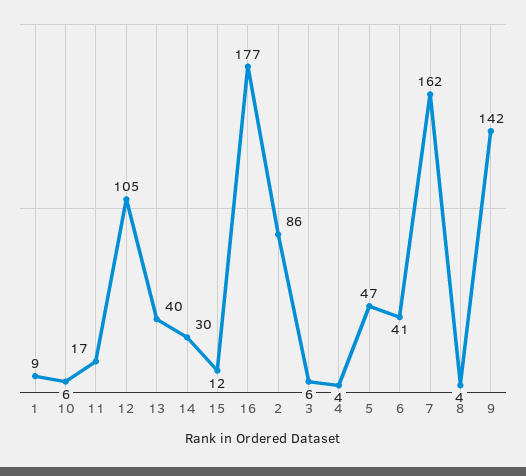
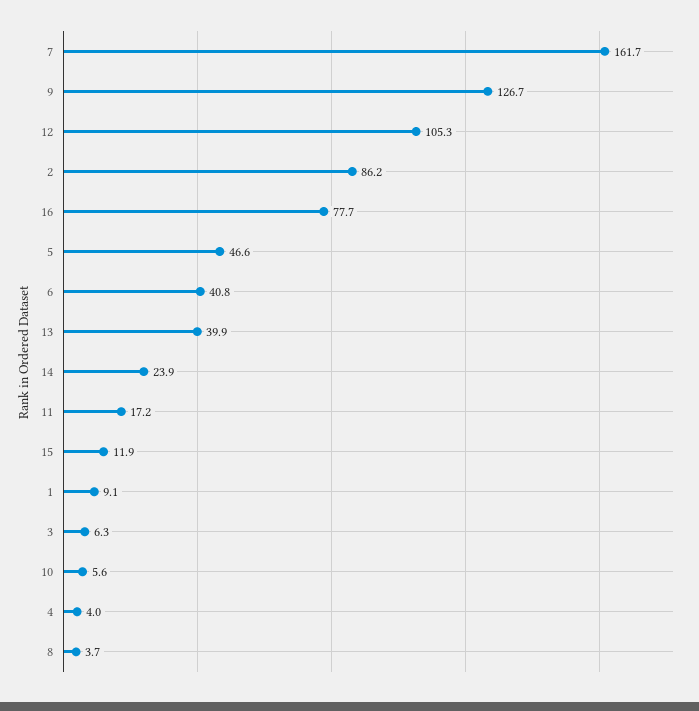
  {
    "1": 9.1,
    "10": 5.6,
    "11": 17.2,
    "12": 105.3,
    "13": 39.9,
-   "14": 30,
+   "14": 23.9,
    "15": 11.9,
-   "16": 177,
+   "16": 77.7,
    "2": 86.2,
    "3": 6.3,
    "4": 4,
    "5": 46.6,
    "6": 40.8,
    "7": 161.7,
    "8": 3.7,
-   "9": 142
+   "9": 126.7
  }

